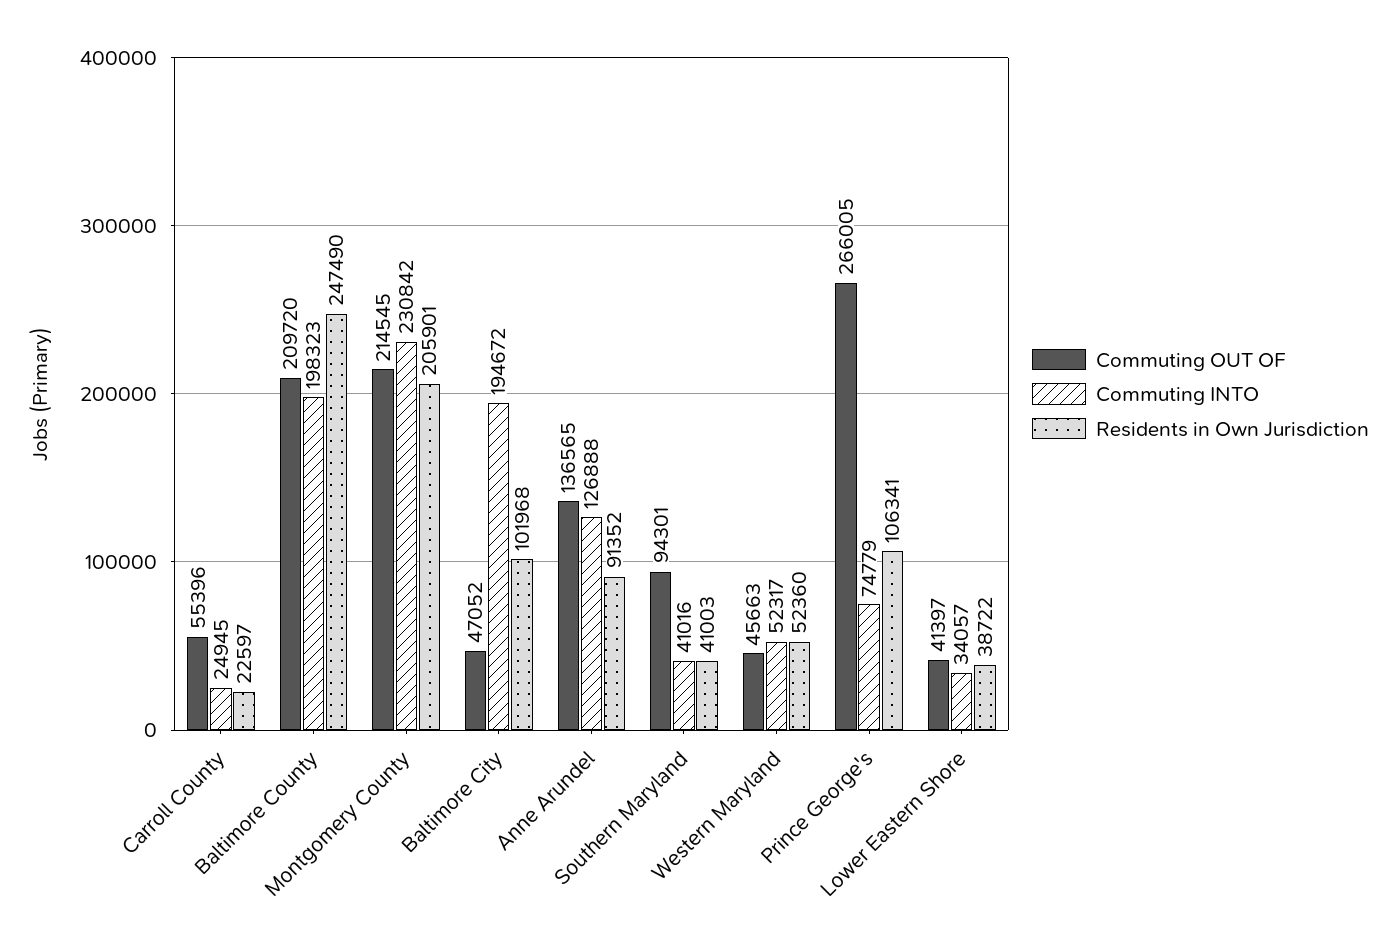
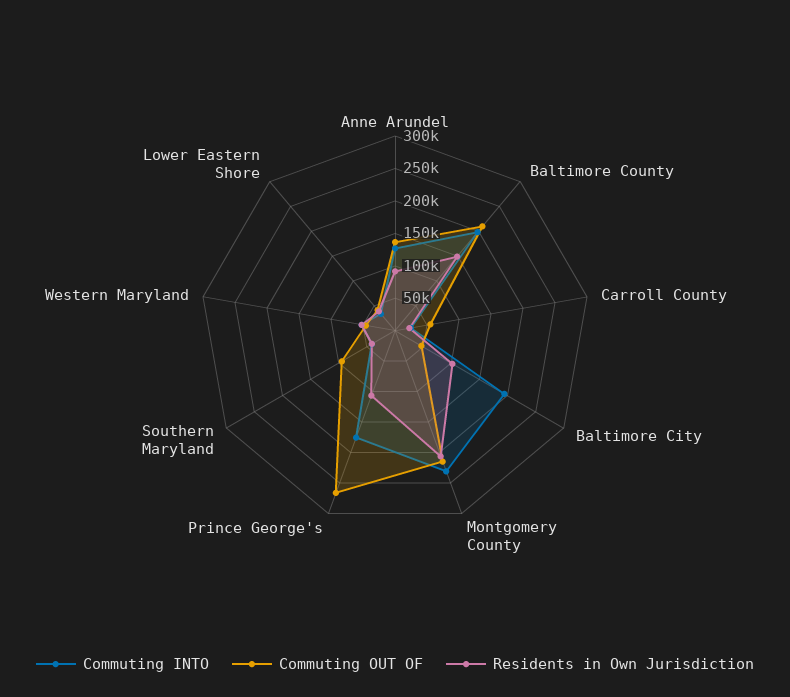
  {
    "Commuting OUT OF": {
      "Carroll County": 55396,
      "Baltimore County": 209720,
      "Montgomery County": 214545,
      "Baltimore City": 47052,
      "Anne Arundel": 136565,
      "Southern Maryland": 94301,
      "Western Maryland": 45663,
      "Prince George's": 266005,
      "Lower Eastern Shore": 41397
    },
    "Commuting INTO": {
      "Carroll County": 24945,
      "Baltimore County": 198323,
      "Montgomery County": 230842,
      "Baltimore City": 194672,
      "Anne Arundel": 126888,
      "Southern Maryland": 41016,
      "Western Maryland": 52317,
-     "Prince George's": 74779,
+     "Prince George's": 175000,
      "Lower Eastern Shore": 34057
    },
    "Residents in Own Jurisdiction": {
      "Carroll County": 22597,
-     "Baltimore County": 247490,
+     "Baltimore County": 150000,
      "Montgomery County": 205901,
      "Baltimore City": 101968,
      "Anne Arundel": 91352,
      "Southern Maryland": 41003,
      "Western Maryland": 52360,
      "Prince George's": 106341,
      "Lower Eastern Shore": 38722
    }
  }

